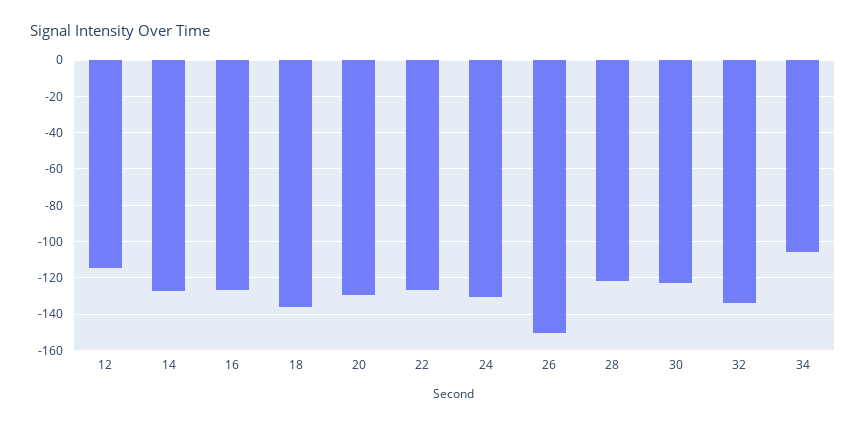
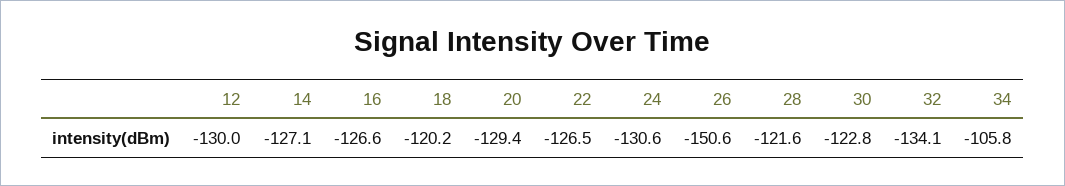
  {
-   "12": -115,
+   "12": -130,
    "14": -127.1,
    "16": -126.6,
-   "18": -135,
+   "18": -120.2,
    "20": -129.4,
    "22": -126.5,
    "24": -130.6,
    "26": -150.6,
    "28": -121.6,
    "30": -122.8,
    "32": -134.1,
    "34": -105.8
  }

